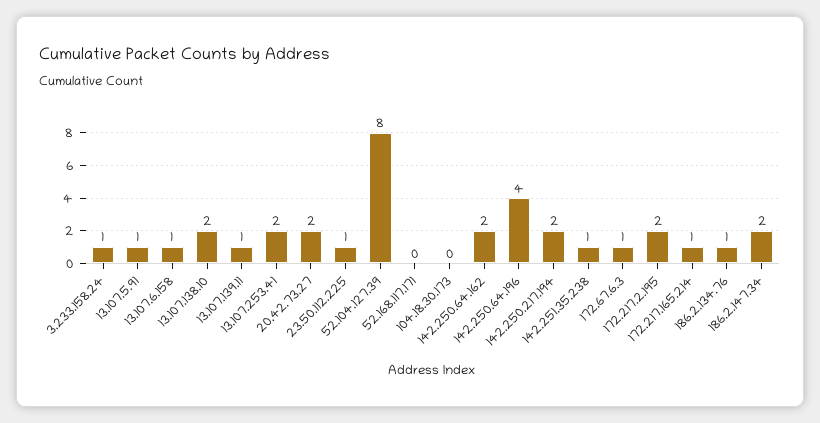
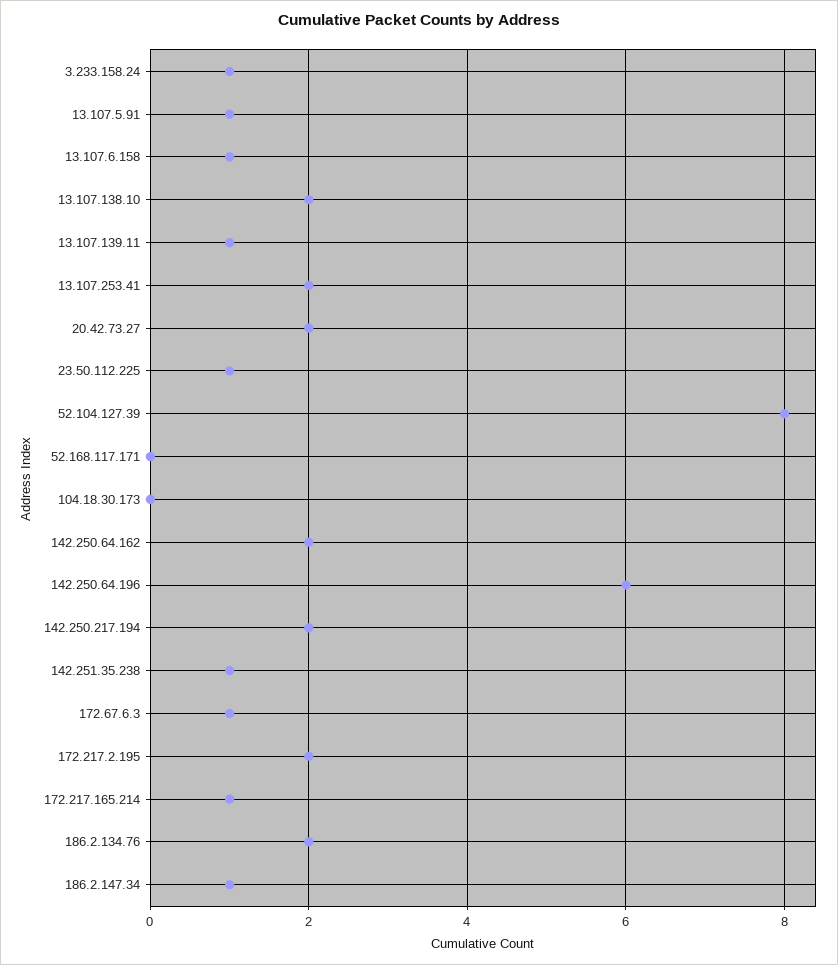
  {
    "3.233.158.24": 1,
    "13.107.5.91": 1,
    "13.107.6.158": 1,
    "13.107.138.10": 2,
    "13.107.139.11": 1,
    "13.107.253.41": 2,
    "20.42.73.27": 2,
    "23.50.112.225": 1,
    "52.104.127.39": 8,
    "52.168.117.171": 0,
    "104.18.30.173": 0,
    "142.250.64.162": 2,
-   "142.250.64.196": 4,
+   "142.250.64.196": 6,
    "142.250.217.194": 2,
    "142.251.35.238": 1,
    "172.67.6.3": 1,
    "172.217.2.195": 2,
    "172.217.165.214": 1,
-   "186.2.134.76": 1,
+   "186.2.134.76": 2,
-   "186.2.147.34": 2
+   "186.2.147.34": 1
  }

